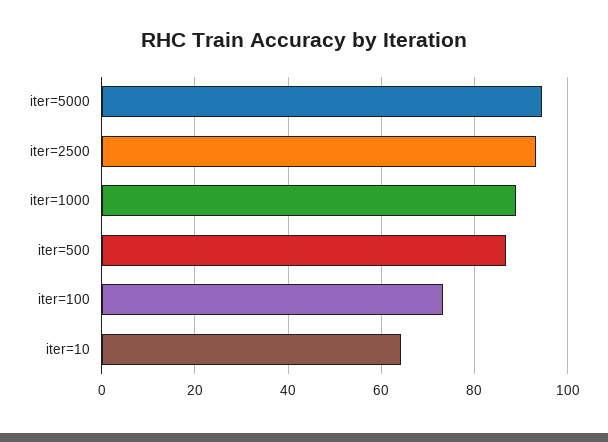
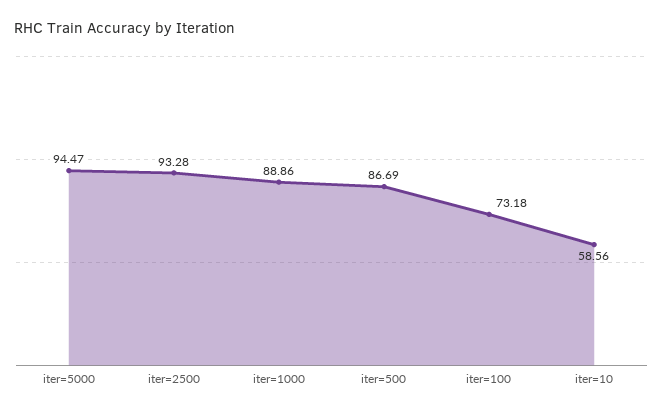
  {
    "iter=5000": 94.47,
    "iter=2500": 93.28,
    "iter=1000": 88.86,
    "iter=500": 86.69,
    "iter=100": 73.18,
-   "iter=10": 64
+   "iter=10": 58.56
  }

